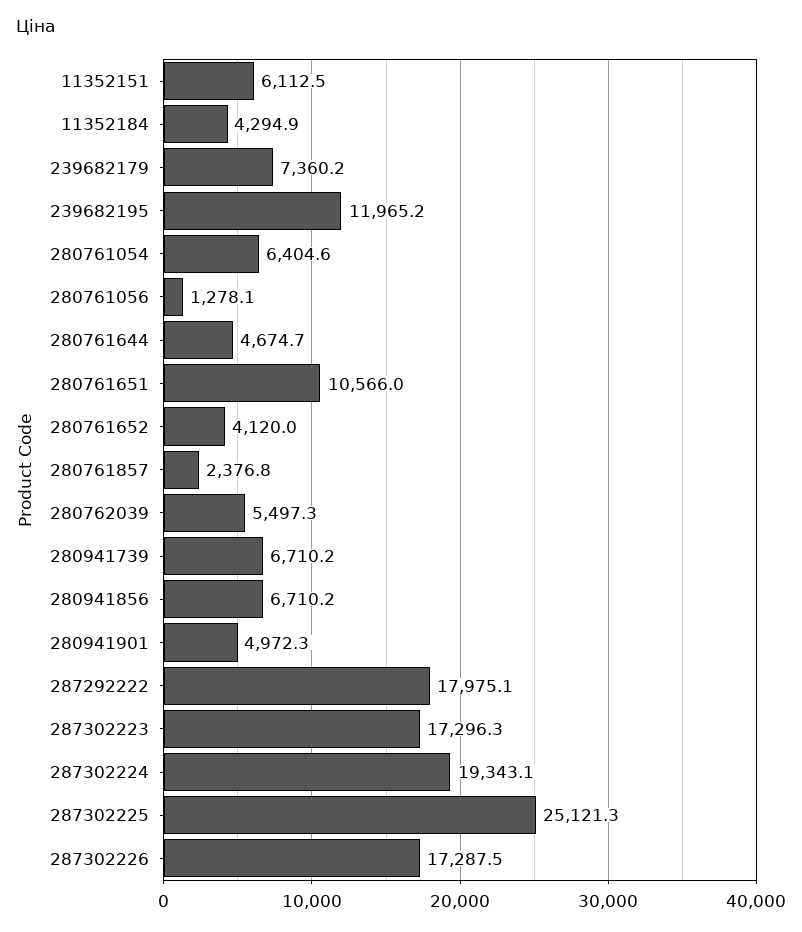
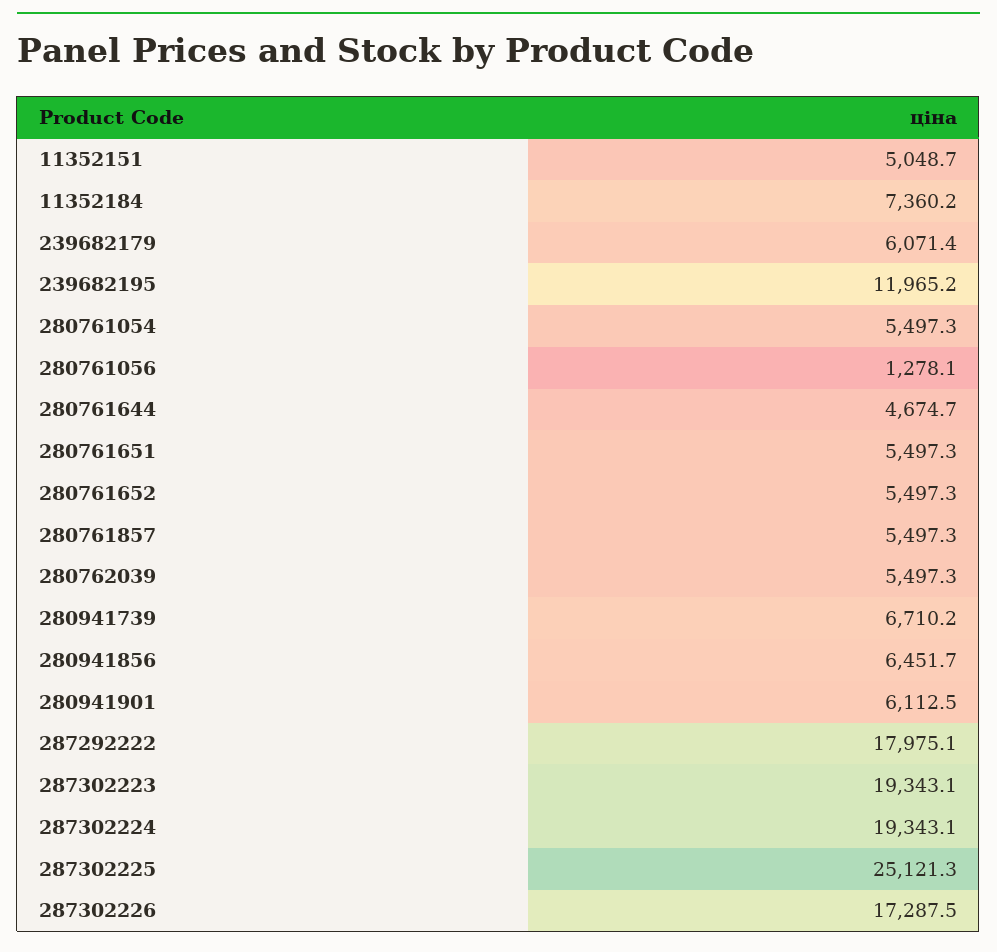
  {
-   "11352151": 6112.5,
+   "11352151": 5048.7,
-   "11352184": 4294.9,
+   "11352184": 7360.2,
-   "239682179": 7360.2,
+   "239682179": 6071.4,
    "239682195": 11965.2,
-   "280761054": 6404.6,
+   "280761054": 5497.3,
    "280761056": 1278.1,
    "280761644": 4674.7,
-   "280761651": 10566,
+   "280761651": 5497.3,
-   "280761652": 4120,
+   "280761652": 5497.3,
-   "280761857": 2376.8,
+   "280761857": 5497.3,
    "280762039": 5497.3,
    "280941739": 6710.2,
-   "280941856": 6710.2,
+   "280941856": 6451.7,
-   "280941901": 4972.3,
+   "280941901": 6112.5,
    "287292222": 17975.1,
-   "287302223": 17296.3,
+   "287302223": 19343.1,
    "287302224": 19343.1,
    "287302225": 25121.3,
    "287302226": 17287.5
  }

